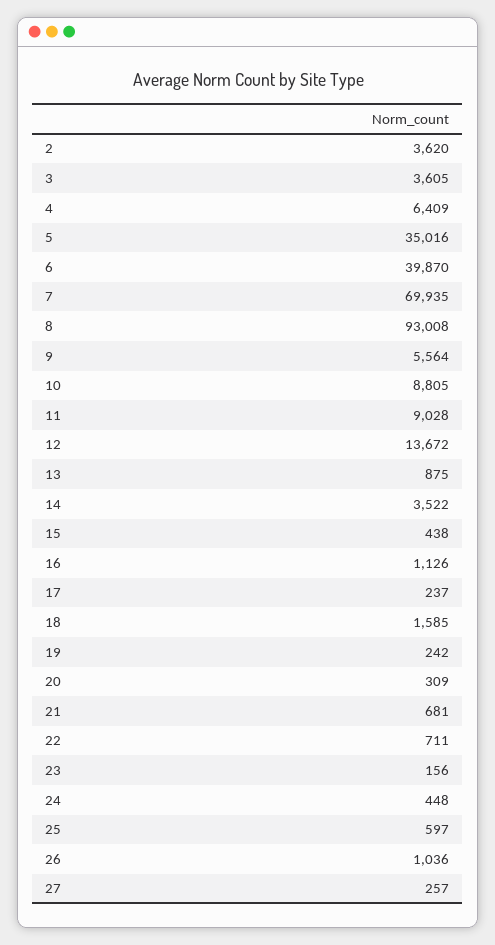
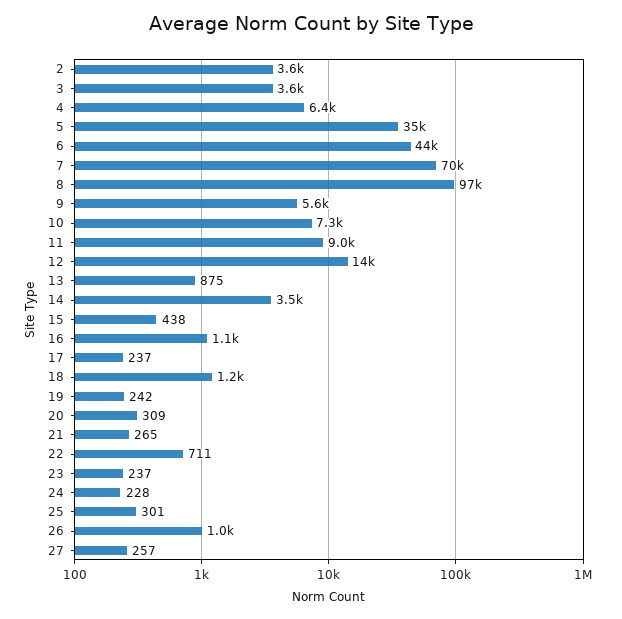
  {
    "2": 3620,
    "3": 3605,
    "4": 6409,
    "5": 35016,
-   "6": 39870,
+   "6": 44000,
    "7": 69935,
-   "8": 93008,
+   "8": 97000,
    "9": 5564,
-   "10": 8805,
+   "10": 7300,
    "11": 9028,
    "12": 13672,
    "13": 875,
    "14": 3522,
    "15": 438,
    "16": 1126,
    "17": 237,
-   "18": 1585,
+   "18": 1200,
    "19": 242,
    "20": 309,
-   "21": 681,
+   "21": 265,
    "22": 711,
-   "23": 156,
+   "23": 237,
-   "24": 448,
+   "24": 228,
-   "25": 597,
+   "25": 301,
    "26": 1036,
    "27": 257
  }

